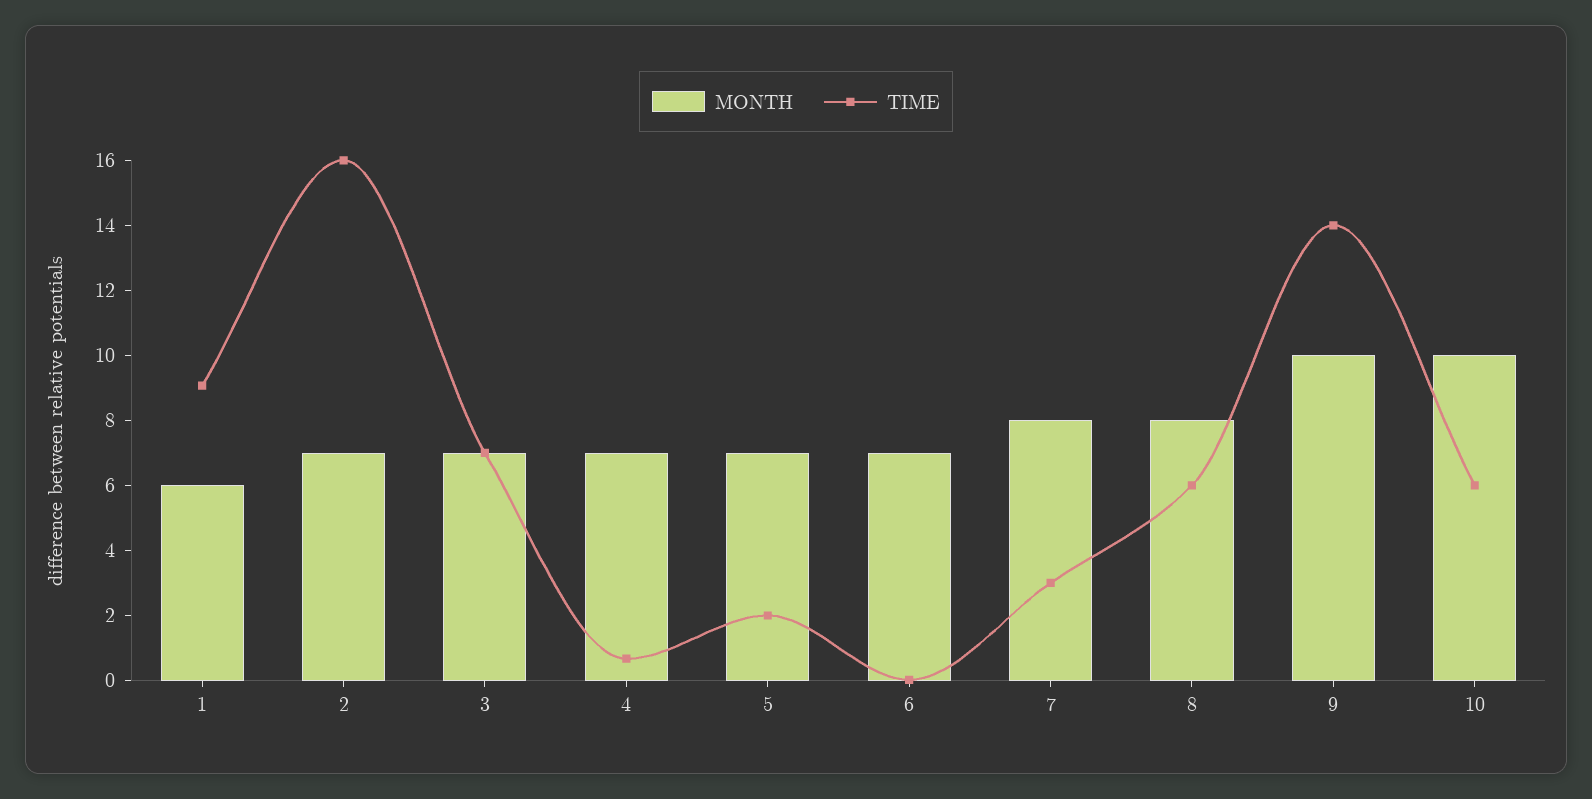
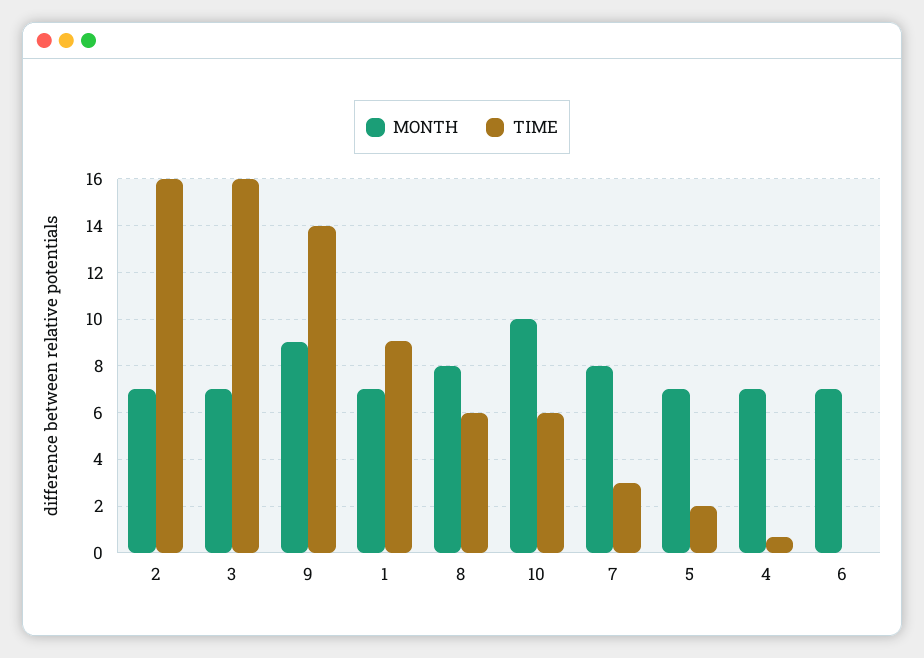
  {
    "MONTH": {
-     "1": 6,
+     "1": 7,
      "2": 7,
      "3": 7,
      "4": 7,
      "5": 7,
      "6": 7,
      "7": 8,
      "8": 8,
-     "9": 10,
+     "9": 9,
      "10": 10
    },
    "TIME": {
      "1": 9,
      "2": 16,
-     "3": 7,
+     "3": 16,
      "4": 0.5,
      "5": 2,
      "6": 0,
      "7": 3,
      "8": 6,
      "9": 14,
      "10": 6
    }
  }

